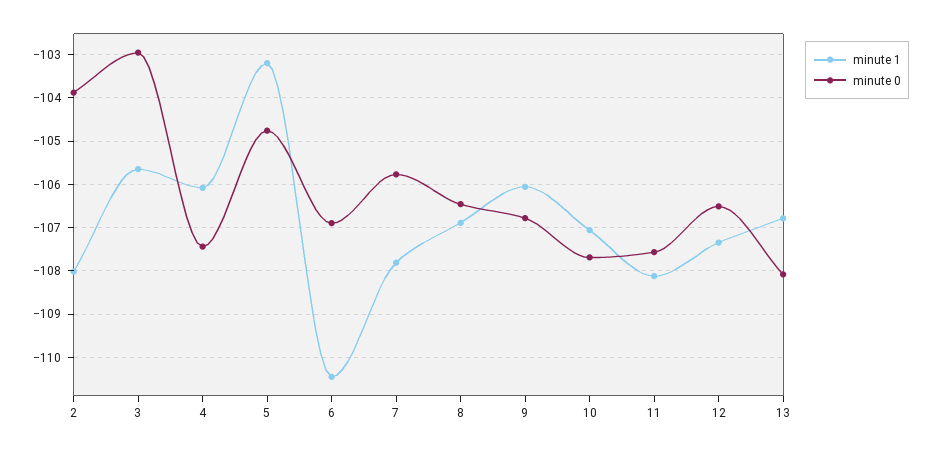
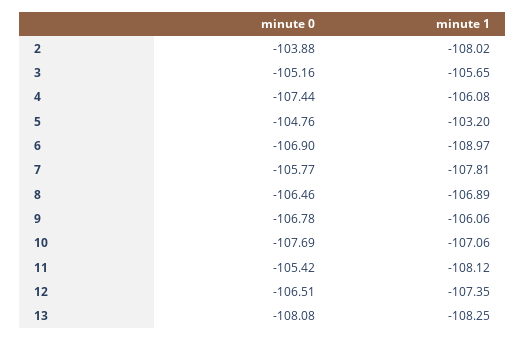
  {
    "minute 1": {
      "2": -108.02,
      "3": -105.65,
      "4": -106.08,
      "5": -103.2,
-     "6": -110.4,
+     "6": -108.97,
      "7": -107.81,
      "8": -106.89,
      "9": -106.06,
      "10": -107.06,
      "11": -108.12,
      "12": -107.35,
-     "13": -106.8
+     "13": -108.25
    },
    "minute 0": {
      "2": -103.88,
-     "3": -103,
+     "3": -105.16,
      "4": -107.44,
      "5": -104.76,
      "6": -106.9,
      "7": -105.77,
      "8": -106.46,
      "9": -106.78,
      "10": -107.69,
-     "11": -107.6,
+     "11": -105.42,
      "12": -106.51,
      "13": -108.08
    }
  }

